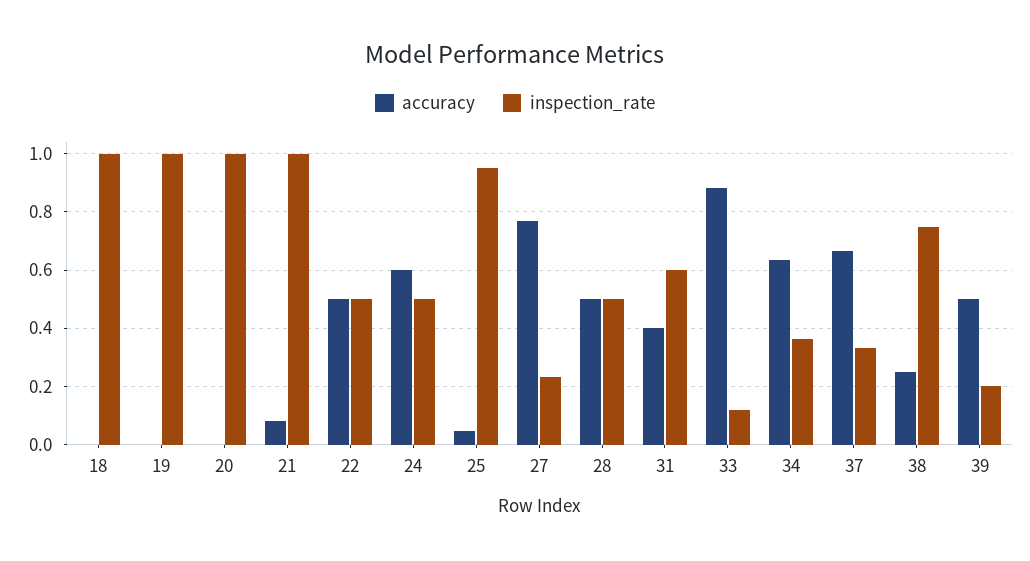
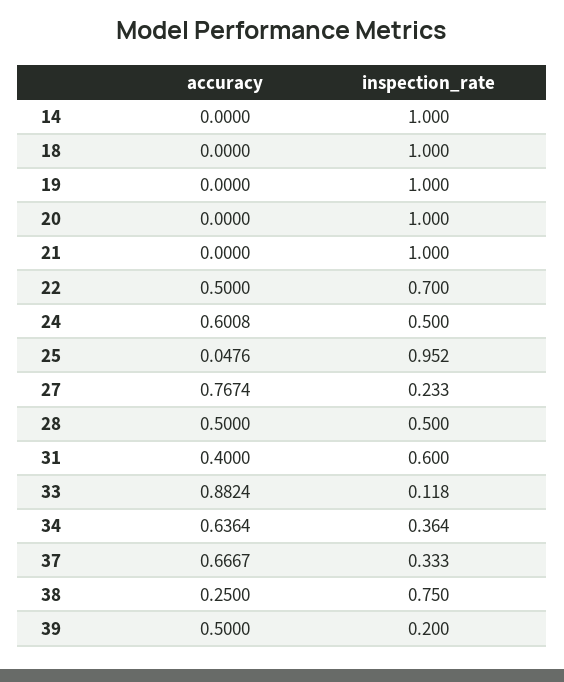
  {
    "accuracy": {
      "18": 0,
      "19": 0,
      "20": 0,
-     "21": 0.075,
+     "21": 0,
      "22": 0.5,
      "24": 0.6008,
      "25": 0.0476,
      "27": 0.7674,
      "28": 0.5,
      "31": 0.4,
      "33": 0.8824,
      "34": 0.6364,
      "37": 0.6667,
      "38": 0.25,
-     "39": 0.5
+     "39": 0.5,
+     "14": 0
    },
    "inspection_rate": {
      "18": 1,
      "19": 1,
      "20": 1,
      "21": 1,
-     "22": 0.5,
+     "22": 0.7,
      "24": 0.5,
      "25": 0.952,
      "27": 0.233,
      "28": 0.5,
      "31": 0.6,
      "33": 0.118,
      "34": 0.364,
      "37": 0.333,
      "38": 0.75,
-     "39": 0.2
+     "39": 0.2,
+     "14": 1
    }
  }

